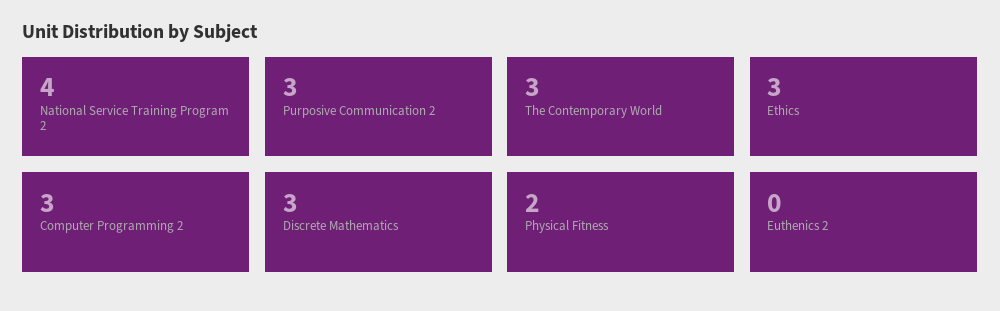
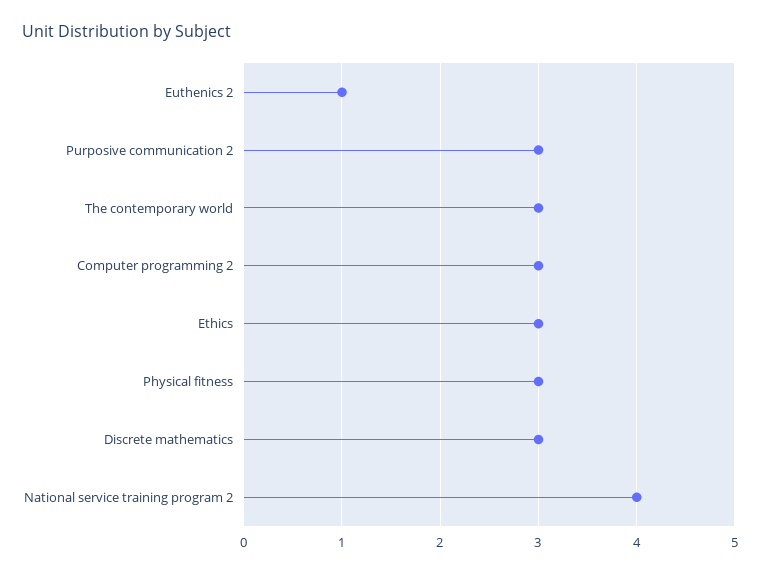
  {
    "National Service Training Program 2": 4,
    "Purposive Communication 2": 3,
    "The Contemporary World": 3,
    "Ethics": 3,
    "Computer Programming 2": 3,
    "Discrete Mathematics": 3,
-   "Physical Fitness": 2,
+   "Physical Fitness": 3,
-   "Euthenics 2": 0
+   "Euthenics 2": 1
  }

